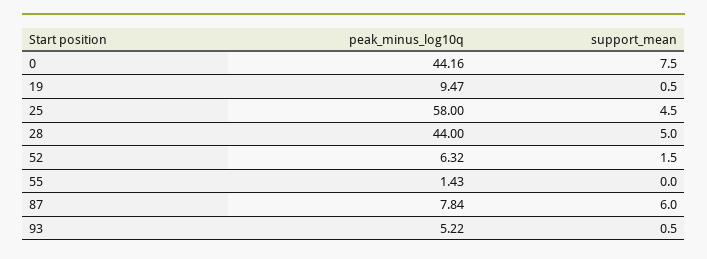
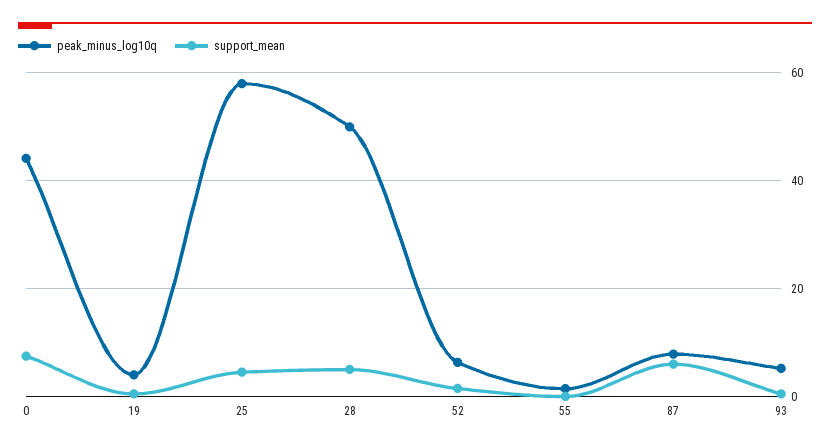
  {
    "peak_minus_log10q": {
      "0": 44.16,
-     "19": 9.47,
+     "19": 4,
      "25": 58,
-     "28": 44,
+     "28": 50,
      "52": 6.32,
      "55": 1.43,
      "87": 7.84,
      "93": 5.22
    },
    "support_mean": {
      "0": 7.5,
      "19": 0.5,
      "25": 4.5,
      "28": 5,
      "52": 1.5,
      "55": 0,
      "87": 6,
      "93": 0.5
    }
  }

